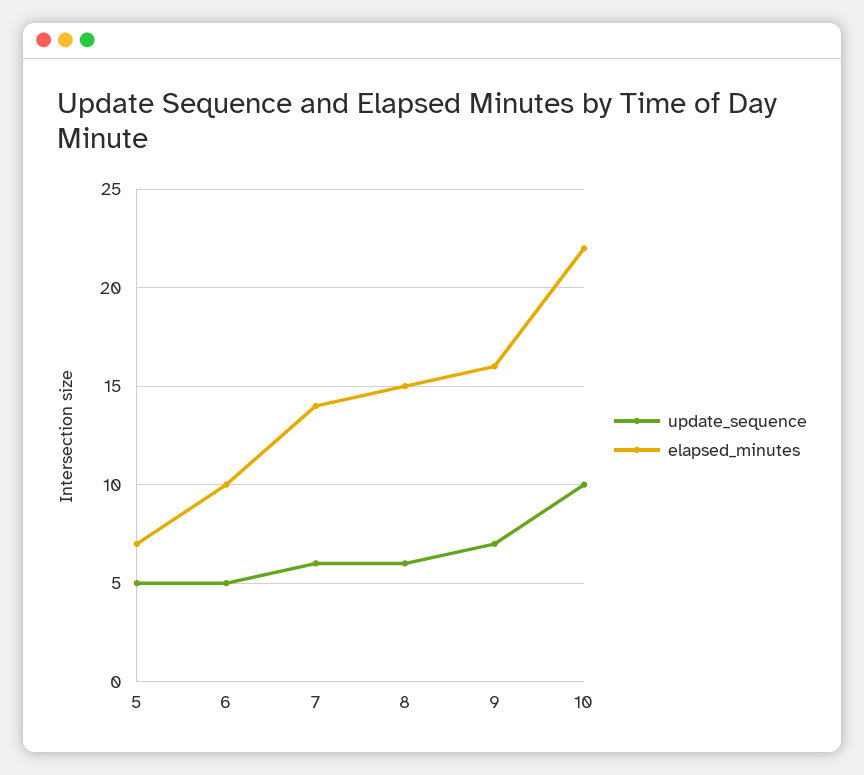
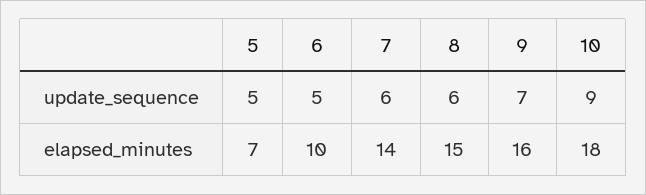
  {
    "update_sequence": {
      "5": 5,
      "6": 5,
      "7": 6,
      "8": 6,
      "9": 7,
-     "10": 10
+     "10": 9
    },
    "elapsed_minutes": {
      "5": 7,
      "6": 10,
      "7": 14,
      "8": 15,
      "9": 16,
-     "10": 22
+     "10": 18
    }
  }

